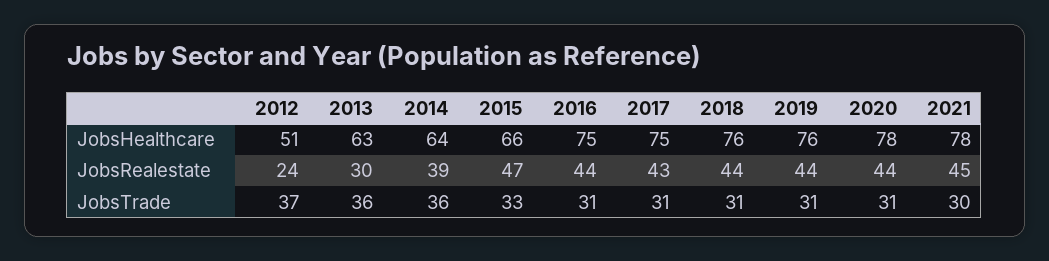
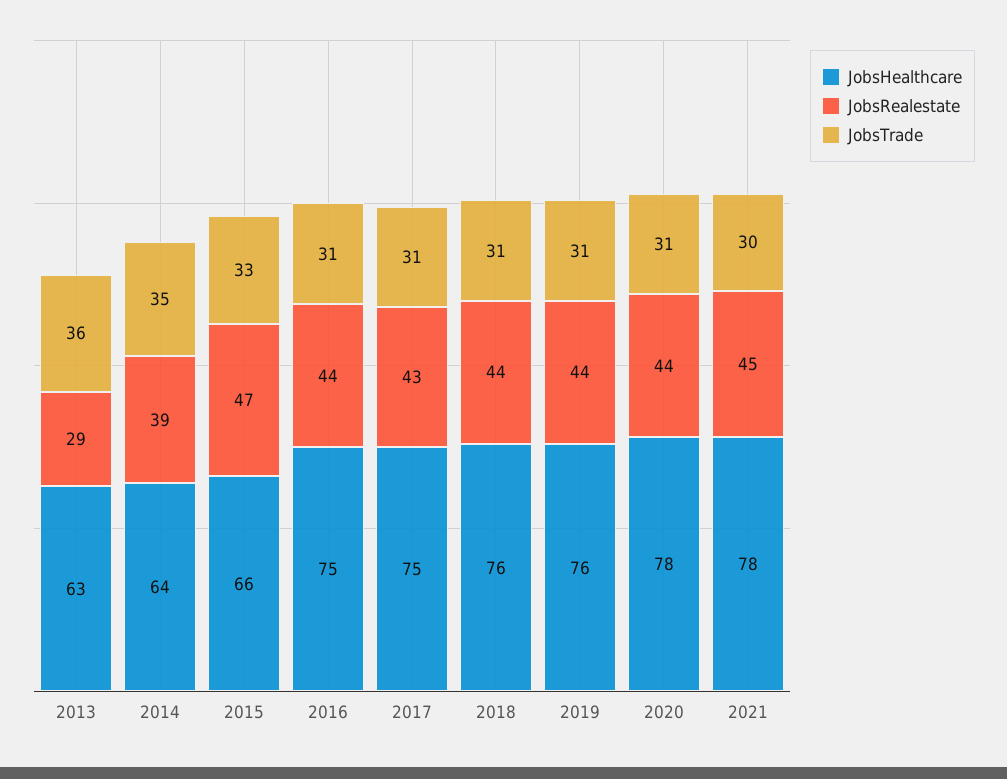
  {
    "JobsHealthcare": {
-     "2012": 51,
      "2013": 63,
      "2014": 64,
      "2015": 66,
      "2016": 75,
      "2017": 75,
      "2018": 76,
      "2019": 76,
      "2020": 78,
      "2021": 78
    },
    "JobsRealestate": {
-     "2012": 24,
-     "2013": 30,
+     "2013": 29,
      "2014": 39,
      "2015": 47,
      "2016": 44,
      "2017": 43,
      "2018": 44,
      "2019": 44,
      "2020": 44,
      "2021": 45
    },
    "JobsTrade": {
-     "2012": 37,
      "2013": 36,
-     "2014": 36,
+     "2014": 35,
      "2015": 33,
      "2016": 31,
      "2017": 31,
      "2018": 31,
      "2019": 31,
      "2020": 31,
      "2021": 30
    }
  }

